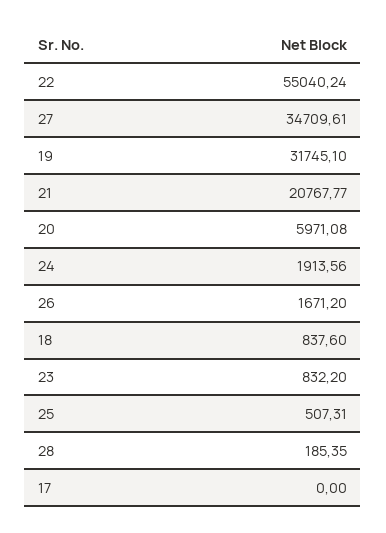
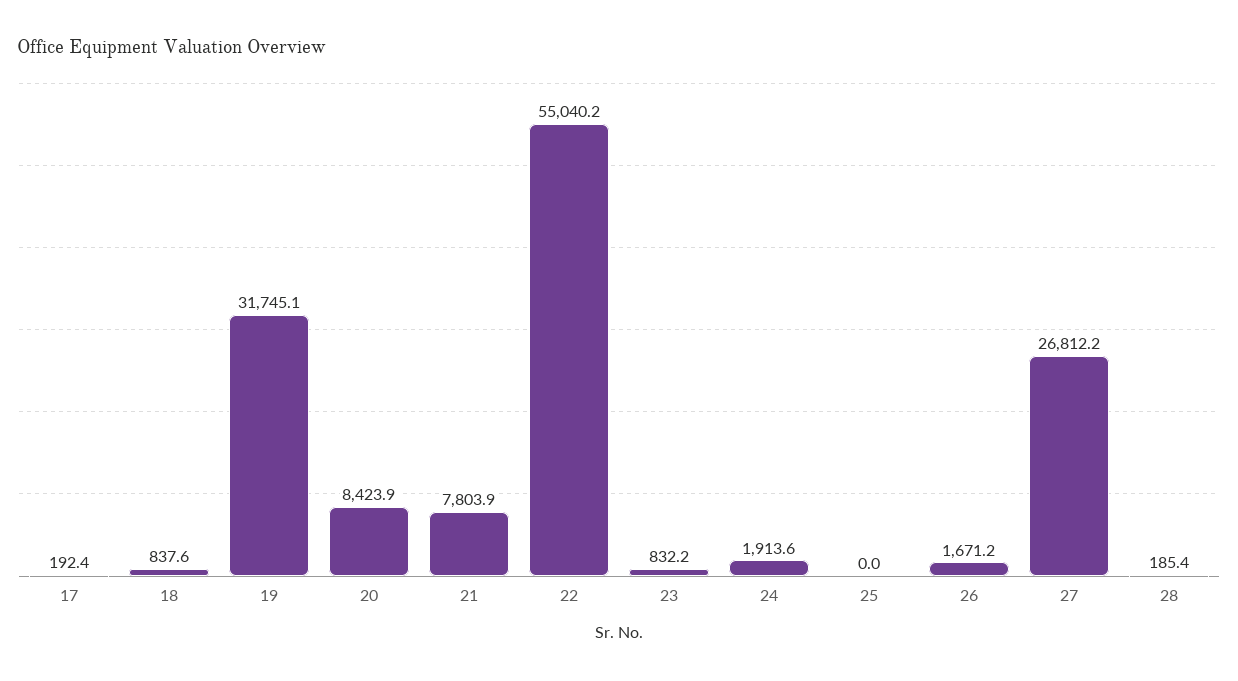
  {
    "22": 55040.24,
-   "27": 34709.61,
+   "27": 26812.2,
    "19": 31745.1,
-   "21": 20767.77,
+   "21": 7803.9,
-   "20": 5971.08,
+   "20": 8423.9,
    "24": 1913.56,
    "26": 1671.2,
    "18": 837.6,
    "23": 832.2,
-   "25": 507.31,
+   "25": 0,
    "28": 185.35,
-   "17": 0
+   "17": 192.4
  }

